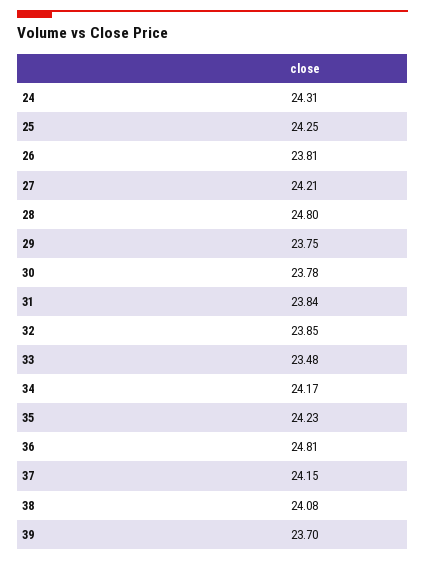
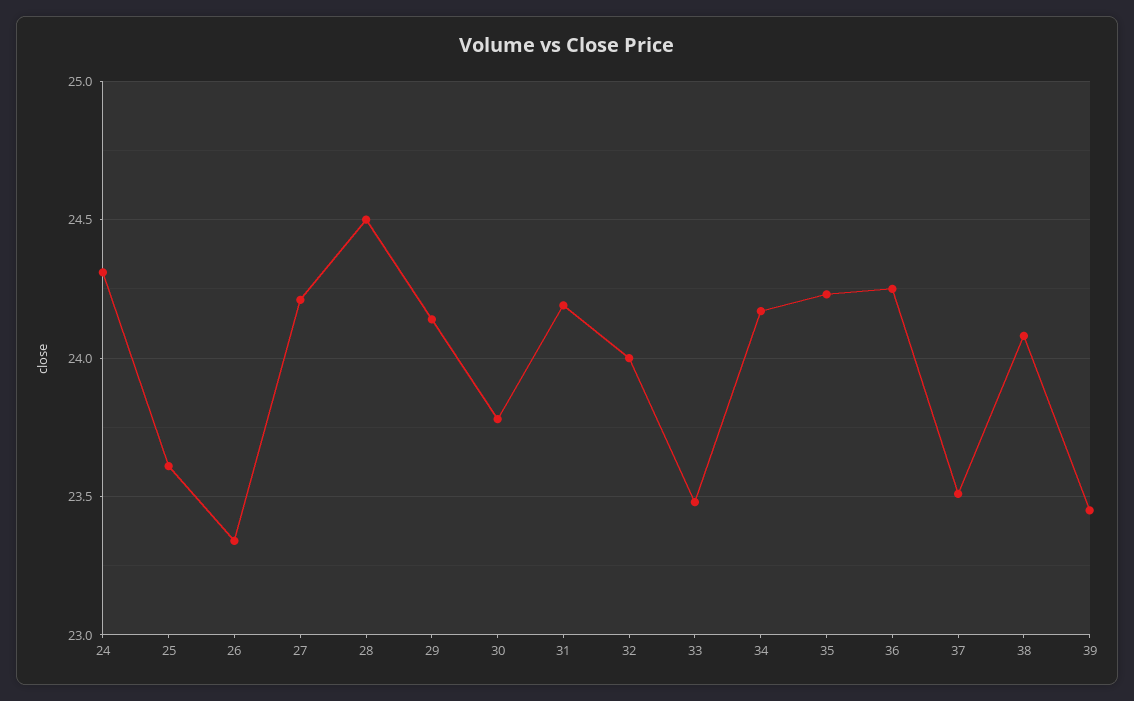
  {
    "24": 24.31,
-   "25": 24.25,
+   "25": 23.6,
-   "26": 23.81,
+   "26": 23.35,
    "27": 24.21,
-   "28": 24.8,
+   "28": 24.5,
-   "29": 23.75,
+   "29": 24.15,
    "30": 23.78,
-   "31": 23.84,
+   "31": 24.2,
-   "32": 23.85,
+   "32": 24,
    "33": 23.48,
    "34": 24.17,
    "35": 24.23,
-   "36": 24.81,
+   "36": 24.25,
-   "37": 24.15,
+   "37": 23.5,
    "38": 24.08,
-   "39": 23.7
+   "39": 23.45
  }

